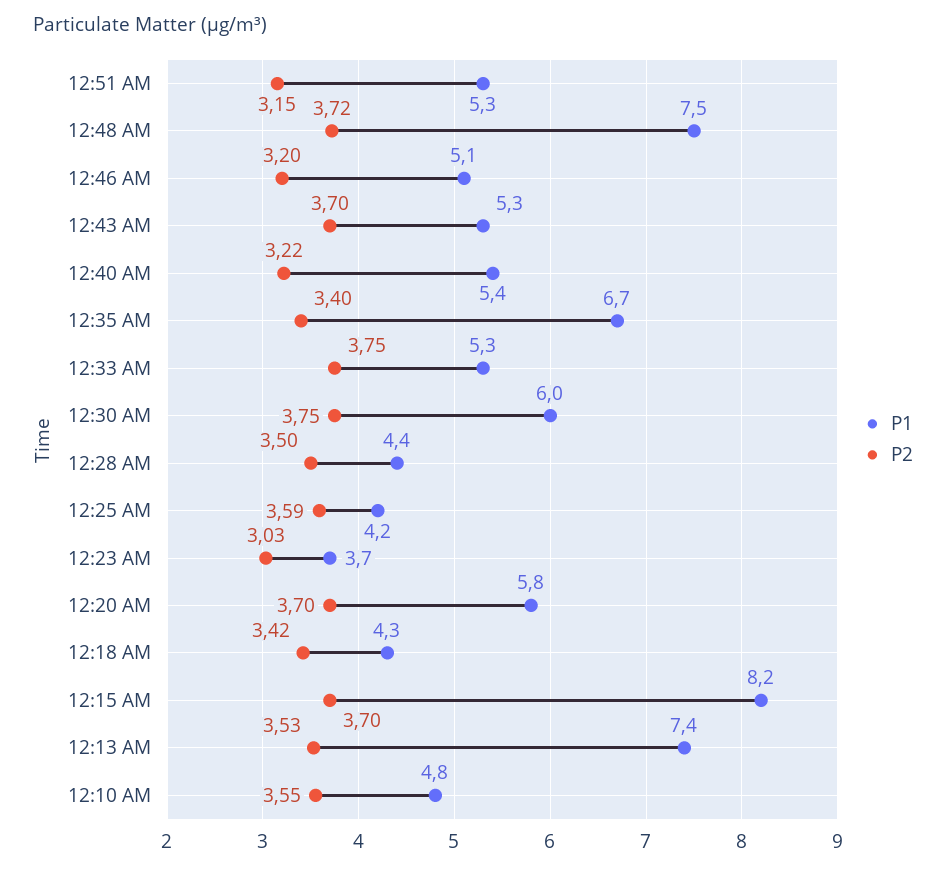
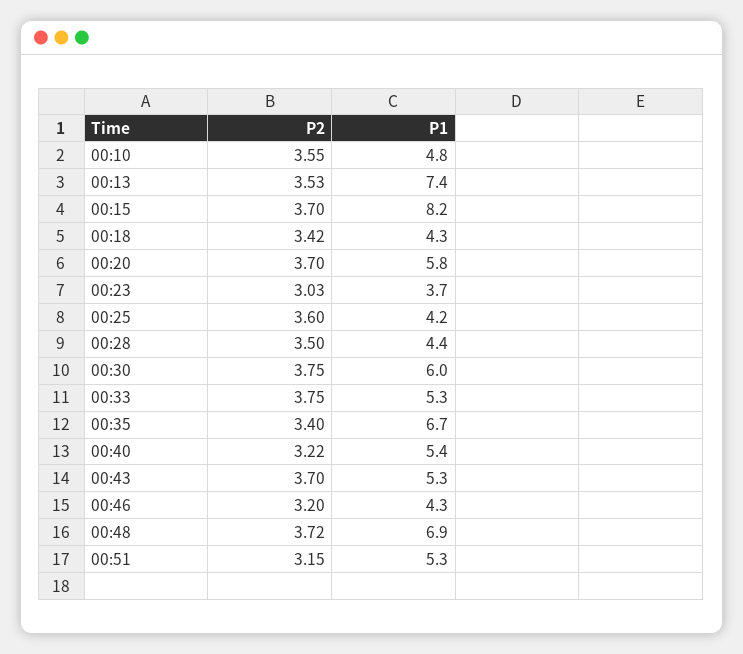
  {
    "P1": {
      "12:51 AM": 5.3,
-     "12:48 AM": 7.5,
+     "12:48 AM": 6.9,
-     "12:46 AM": 5.1,
+     "12:46 AM": 4.3,
      "12:43 AM": 5.3,
      "12:40 AM": 5.4,
      "12:35 AM": 6.7,
      "12:33 AM": 5.3,
      "12:30 AM": 6,
      "12:28 AM": 4.4,
      "12:25 AM": 4.2,
      "12:23 AM": 3.7,
      "12:20 AM": 5.8,
      "12:18 AM": 4.3,
      "12:15 AM": 8.2,
      "12:13 AM": 7.4,
      "12:10 AM": 4.8
    },
    "P2": {
      "12:51 AM": 3.15,
      "12:48 AM": 3.72,
      "12:46 AM": 3.2,
      "12:43 AM": 3.7,
      "12:40 AM": 3.22,
      "12:35 AM": 3.4,
      "12:33 AM": 3.75,
      "12:30 AM": 3.75,
      "12:28 AM": 3.5,
-     "12:25 AM": 3.59,
+     "12:25 AM": 3.6,
      "12:23 AM": 3.03,
      "12:20 AM": 3.7,
      "12:18 AM": 3.42,
      "12:15 AM": 3.7,
      "12:13 AM": 3.53,
      "12:10 AM": 3.55
    }
  }

